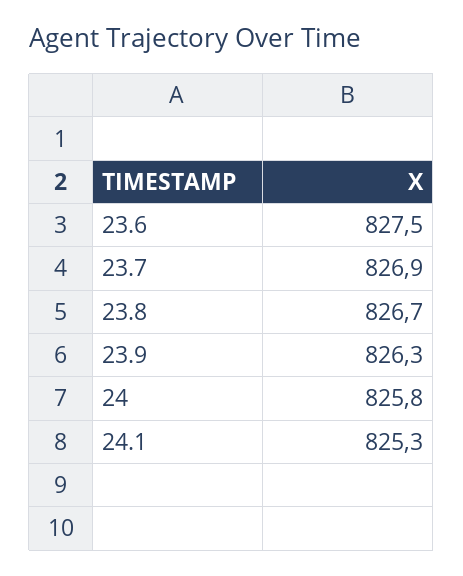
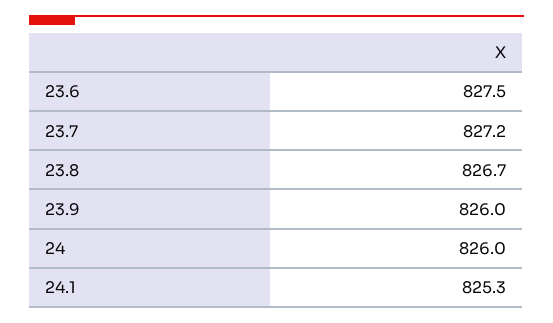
  {
    "23.6": 827.5,
-   "23.7": 826.9,
+   "23.7": 827.2,
    "23.8": 826.7,
-   "23.9": 826.3,
+   "23.9": 826,
-   "24": 825.8,
+   "24": 826,
    "24.1": 825.3
  }

